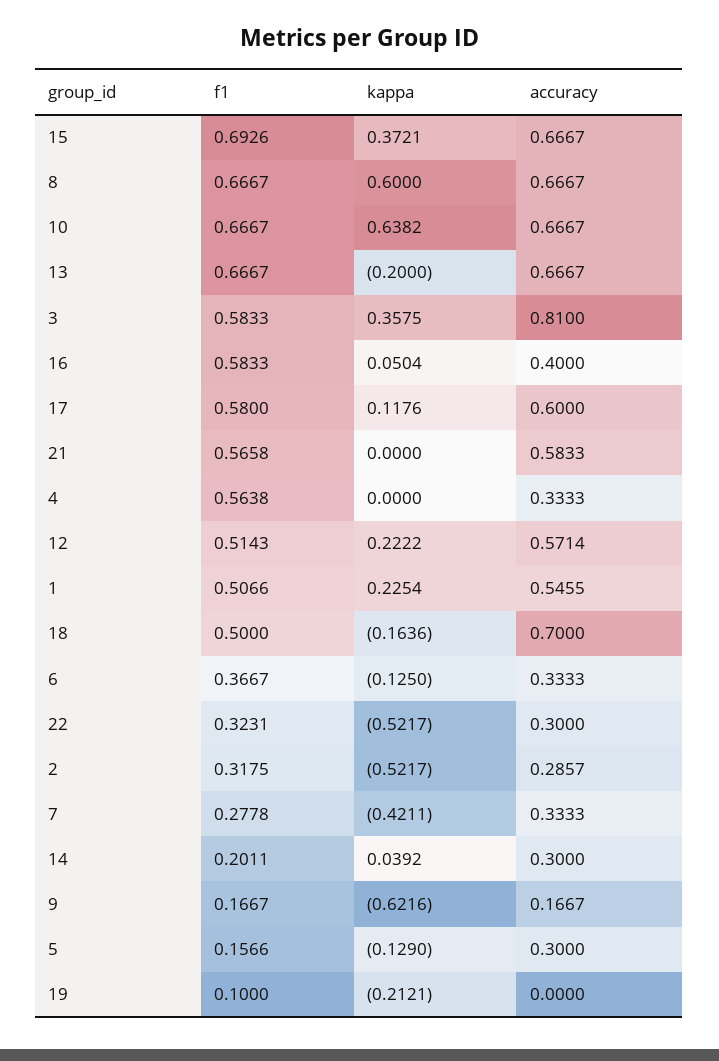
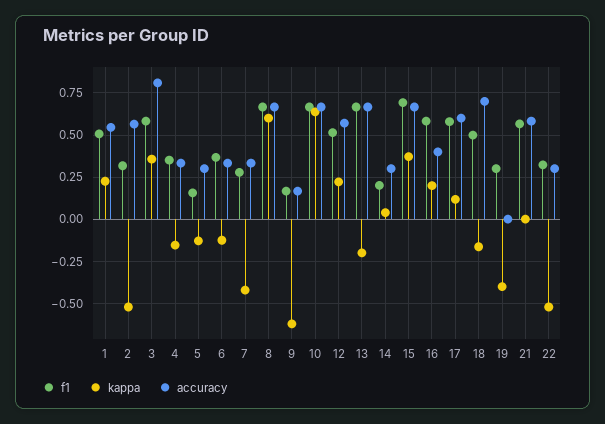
  {
    "f1": {
      "15": 0.6926,
      "8": 0.6667,
      "10": 0.6667,
      "13": 0.6667,
      "3": 0.5833,
      "16": 0.5833,
      "17": 0.58,
      "21": 0.5658,
-     "4": 0.5638,
+     "4": 0.35,
      "12": 0.5143,
      "1": 0.5066,
      "18": 0.5,
      "6": 0.3667,
      "22": 0.3231,
      "2": 0.3175,
      "7": 0.2778,
      "14": 0.2011,
      "9": 0.1667,
      "5": 0.1566,
-     "19": 0.1
+     "19": 0.3
    },
    "kappa": {
      "15": 0.3721,
      "8": 0.6,
      "10": 0.6382,
      "13": -0.2,
      "3": 0.3575,
-     "16": 0.0504,
+     "16": 0.2,
      "17": 0.1176,
      "21": 0,
-     "4": 0,
+     "4": -0.15,
      "12": 0.2222,
      "1": 0.2254,
      "18": -0.1636,
      "6": -0.125,
      "22": -0.5217,
      "2": -0.5217,
      "7": -0.4211,
      "14": 0.0392,
      "9": -0.6216,
      "5": -0.129,
-     "19": -0.2121
+     "19": -0.4
    },
    "accuracy": {
      "15": 0.6667,
      "8": 0.6667,
      "10": 0.6667,
      "13": 0.6667,
      "3": 0.81,
      "16": 0.4,
      "17": 0.6,
      "21": 0.5833,
      "4": 0.3333,
      "12": 0.5714,
      "1": 0.5455,
      "18": 0.7,
      "6": 0.3333,
      "22": 0.3,
-     "2": 0.2857,
+     "2": 0.55,
      "7": 0.3333,
      "14": 0.3,
      "9": 0.1667,
      "5": 0.3,
      "19": 0
    }
  }

